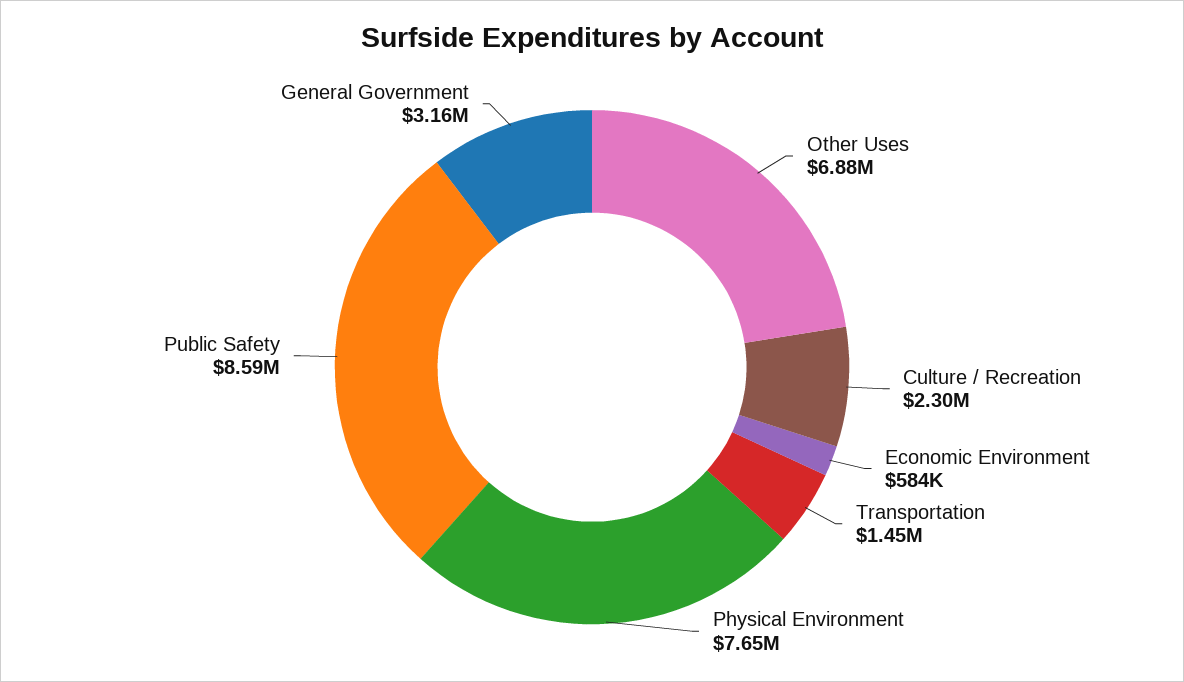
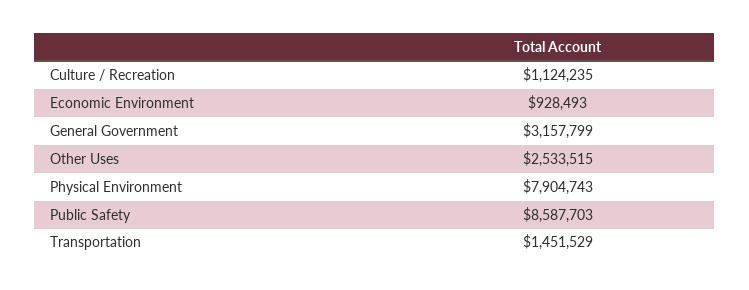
  {
-   "Other Uses": 6880000,
+   "Other Uses": 2533515,
-   "Culture / Recreation": 2300000,
+   "Culture / Recreation": 1124235,
-   "Economic Environment": 584000,
+   "Economic Environment": 928493,
    "Transportation": 1451529,
-   "Physical Environment": 7650000,
+   "Physical Environment": 7904743,
    "Public Safety": 8587703,
    "General Government": 3157799
  }

